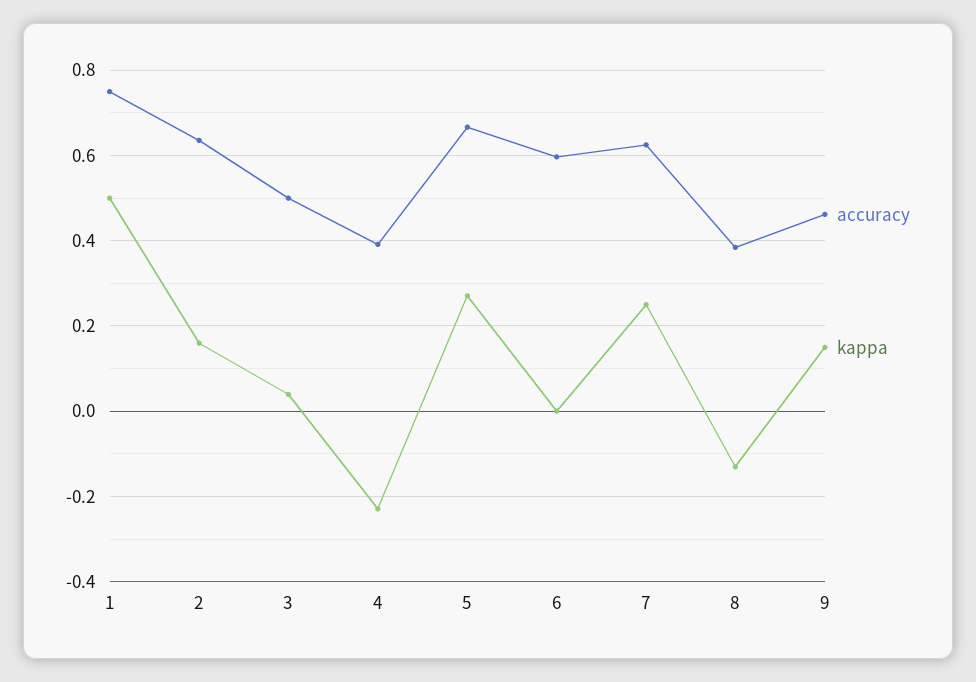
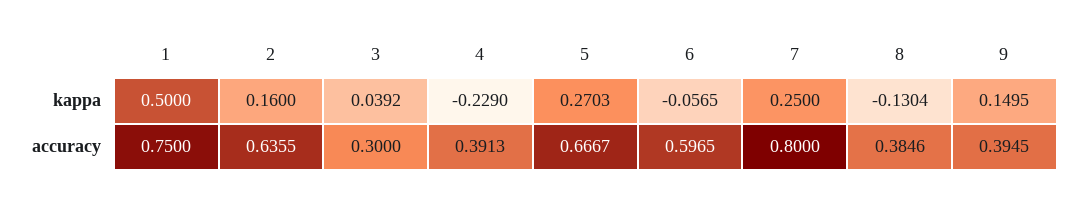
  {
    "accuracy": {
      "1": 0.75,
      "2": 0.6355,
-     "3": 0.5,
+     "3": 0.3,
      "4": 0.3913,
      "5": 0.6667,
      "6": 0.5965,
-     "7": 0.62,
+     "7": 0.8,
      "8": 0.3846,
-     "9": 0.46
+     "9": 0.3945
    },
    "kappa": {
      "1": 0.5,
      "2": 0.16,
      "3": 0.0392,
      "4": -0.229,
      "5": 0.2703,
-     "6": 0,
+     "6": -0.0565,
      "7": 0.25,
      "8": -0.1304,
      "9": 0.1495
    }
  }

